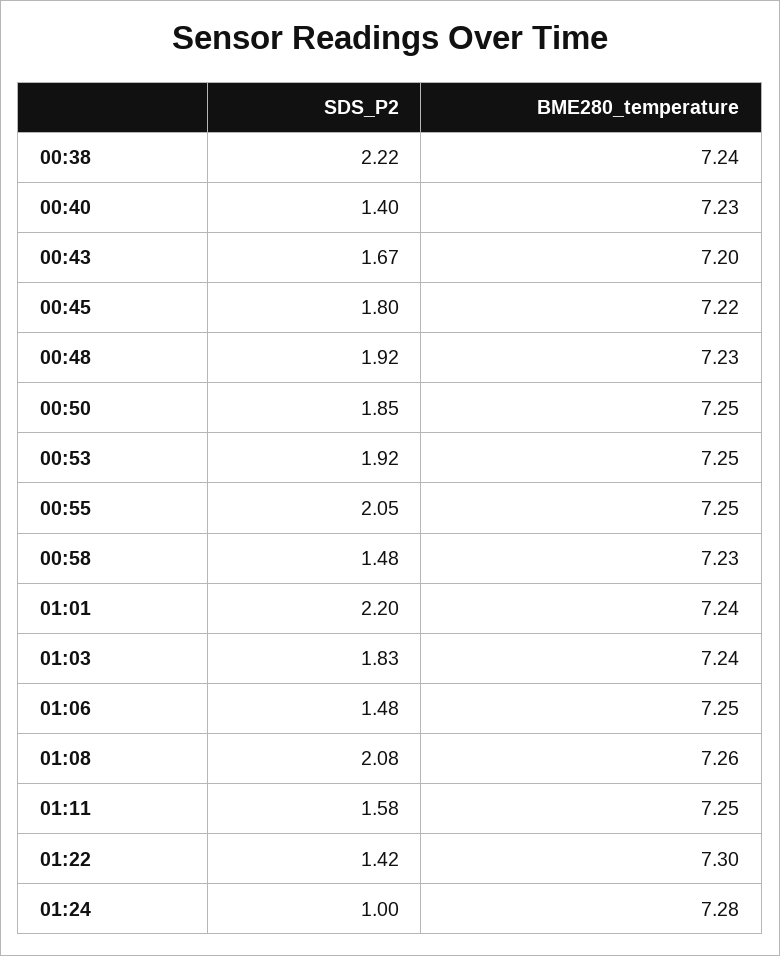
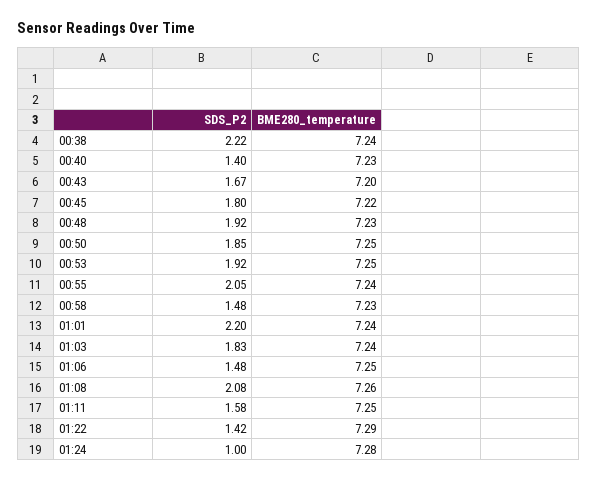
  {
    "SDS_P2": {
      "00:38": 2.22,
      "00:40": 1.4,
      "00:43": 1.67,
      "00:45": 1.8,
      "00:48": 1.92,
      "00:50": 1.85,
      "00:53": 1.92,
      "00:55": 2.05,
      "00:58": 1.48,
      "01:01": 2.2,
      "01:03": 1.83,
      "01:06": 1.48,
      "01:08": 2.08,
      "01:11": 1.58,
      "01:22": 1.42,
      "01:24": 1
    },
    "BME280_temperature": {
      "00:38": 7.24,
      "00:40": 7.23,
      "00:43": 7.2,
      "00:45": 7.22,
      "00:48": 7.23,
      "00:50": 7.25,
      "00:53": 7.25,
-     "00:55": 7.25,
+     "00:55": 7.24,
      "00:58": 7.23,
      "01:01": 7.24,
      "01:03": 7.24,
      "01:06": 7.25,
      "01:08": 7.26,
      "01:11": 7.25,
-     "01:22": 7.3,
+     "01:22": 7.29,
      "01:24": 7.28
    }
  }

